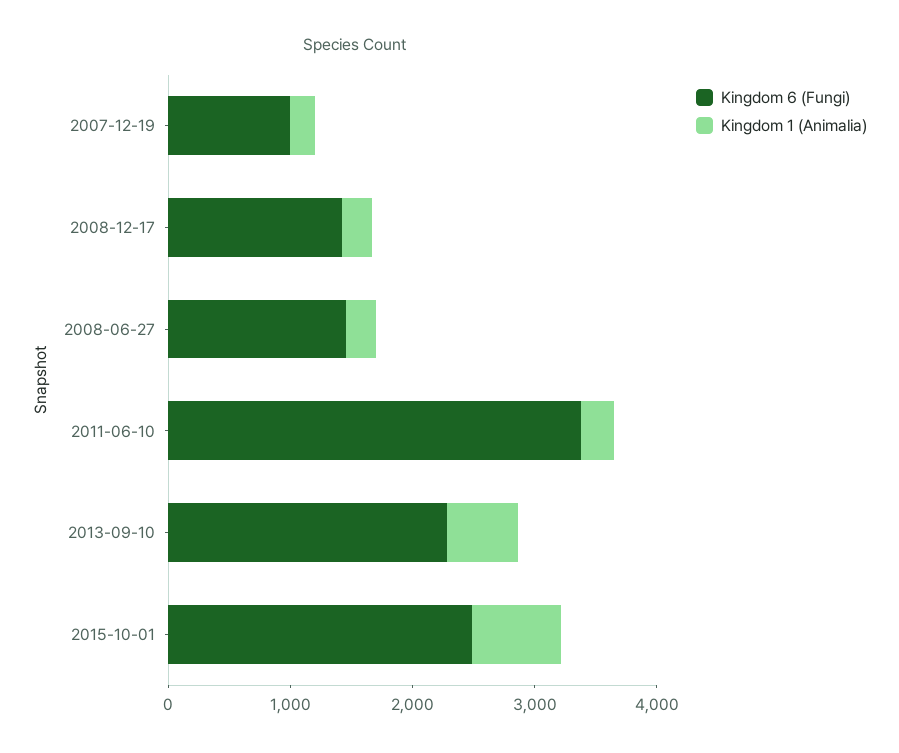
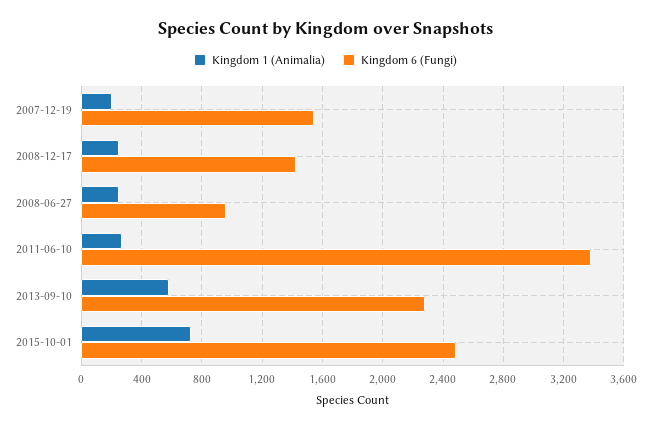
  {
    "Kingdom 6 (Fungi)": {
-     "2007-12-19": 1000,
+     "2007-12-19": 1550,
      "2008-12-17": 1400,
-     "2008-06-27": 1400,
+     "2008-06-27": 950,
      "2011-06-10": 3400,
      "2013-09-10": 2300,
      "2015-10-01": 2500
    },
    "Kingdom 1 (Animalia)": {
      "2007-12-19": 200,
      "2008-12-17": 250,
      "2008-06-27": 250,
      "2011-06-10": 250,
      "2013-09-10": 600,
      "2015-10-01": 750
    }
  }

